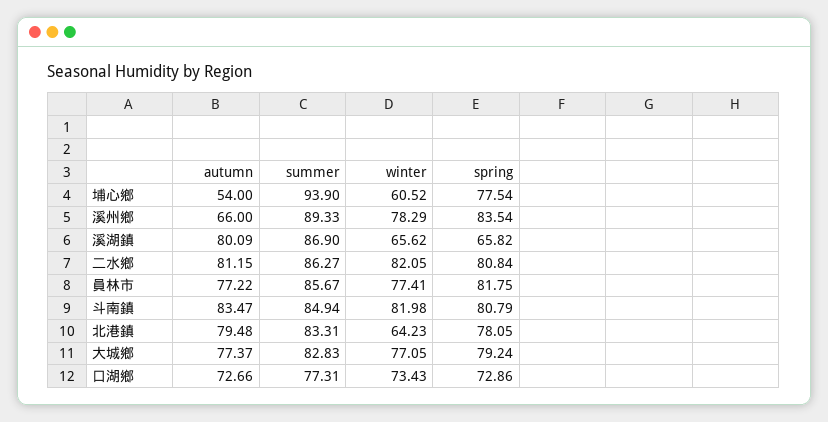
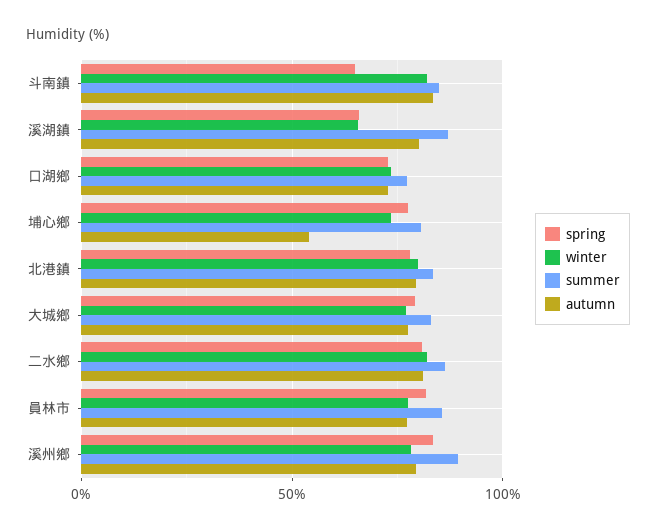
  {
    "autumn": {
      "埔心鄉": 54,
-     "溪州鄉": 66,
+     "溪州鄉": 80,
      "溪湖鎮": 80.09,
      "二水鄉": 81.15,
      "員林市": 77.22,
      "斗南鎮": 83.47,
      "北港鎮": 79.48,
      "大城鄉": 77.37,
      "口湖鄉": 72.66
    },
    "summer": {
-     "埔心鄉": 93.9,
+     "埔心鄉": 80,
      "溪州鄉": 89.33,
      "溪湖鎮": 86.9,
      "二水鄉": 86.27,
      "員林市": 85.67,
      "斗南鎮": 84.94,
      "北港鎮": 83.31,
      "大城鄉": 82.83,
      "口湖鄉": 77.31
    },
    "winter": {
-     "埔心鄉": 60.52,
+     "埔心鄉": 75,
      "溪州鄉": 78.29,
      "溪湖鎮": 65.62,
      "二水鄉": 82.05,
      "員林市": 77.41,
      "斗南鎮": 81.98,
-     "北港鎮": 64.23,
+     "北港鎮": 80,
      "大城鄉": 77.05,
      "口湖鄉": 73.43
    },
    "spring": {
      "埔心鄉": 77.54,
      "溪州鄉": 83.54,
      "溪湖鎮": 65.82,
      "二水鄉": 80.84,
      "員林市": 81.75,
-     "斗南鎮": 80.79,
+     "斗南鎮": 65,
      "北港鎮": 78.05,
      "大城鄉": 79.24,
      "口湖鄉": 72.86
    }
  }

